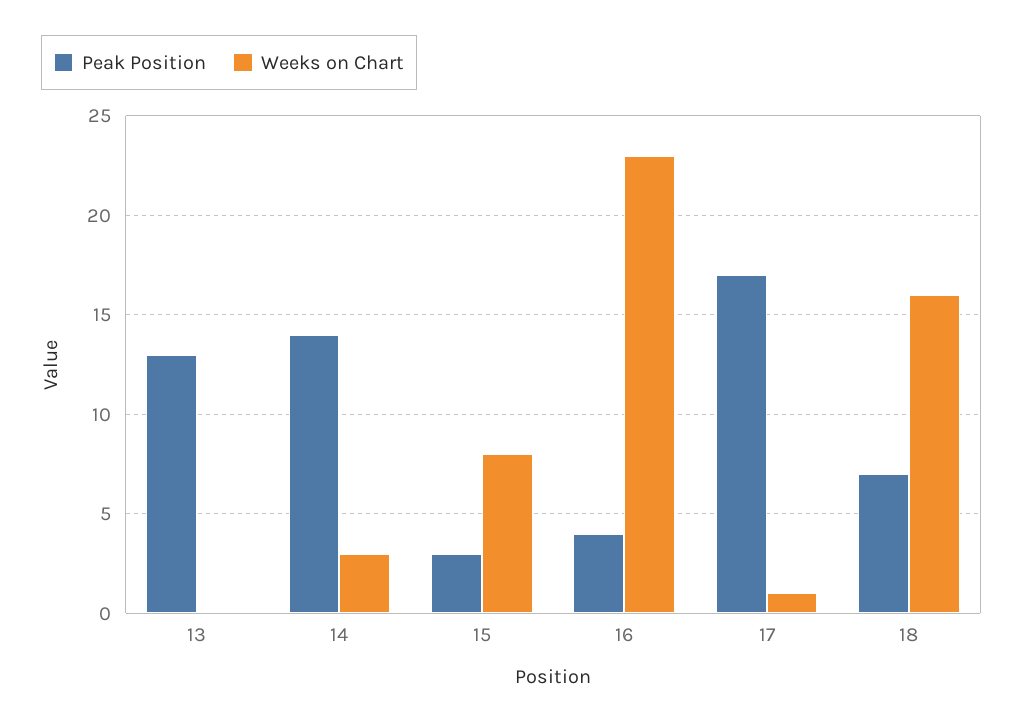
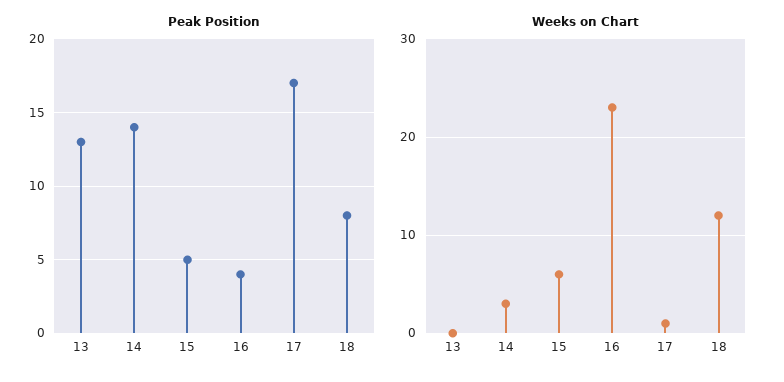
  {
    "Peak Position": {
      "13": 13,
      "14": 14,
-     "15": 3,
+     "15": 5,
      "16": 4,
      "17": 17,
-     "18": 7
+     "18": 8
    },
    "Weeks on Chart": {
      "13": 0,
      "14": 3,
-     "15": 8,
+     "15": 6,
      "16": 23,
      "17": 1,
-     "18": 16
+     "18": 12
    }
  }

